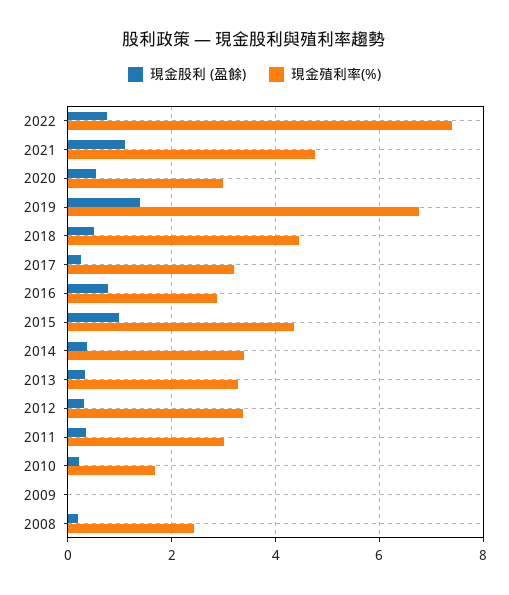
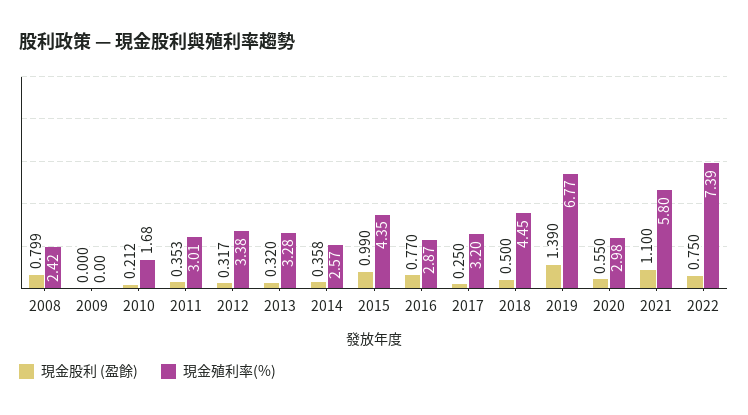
  {
    "現金股利 (盈餘)": {
      "2022": 0.75,
      "2021": 1.1,
      "2020": 0.55,
      "2019": 1.39,
      "2018": 0.5,
      "2017": 0.25,
      "2016": 0.77,
      "2015": 0.99,
      "2014": 0.358,
      "2013": 0.32,
      "2012": 0.317,
      "2011": 0.353,
      "2010": 0.212,
      "2009": 0,
-     "2008": 0.2
+     "2008": 0.799
    },
    "現金殖利率(%)": {
      "2022": 7.39,
-     "2021": 4.8,
+     "2021": 5.8,
      "2020": 2.98,
      "2019": 6.77,
      "2018": 4.45,
      "2017": 3.2,
      "2016": 2.87,
      "2015": 4.35,
-     "2014": 3.4,
+     "2014": 2.57,
      "2013": 3.28,
      "2012": 3.38,
      "2011": 3.01,
      "2010": 1.68,
      "2009": 0,
      "2008": 2.42
    }
  }

